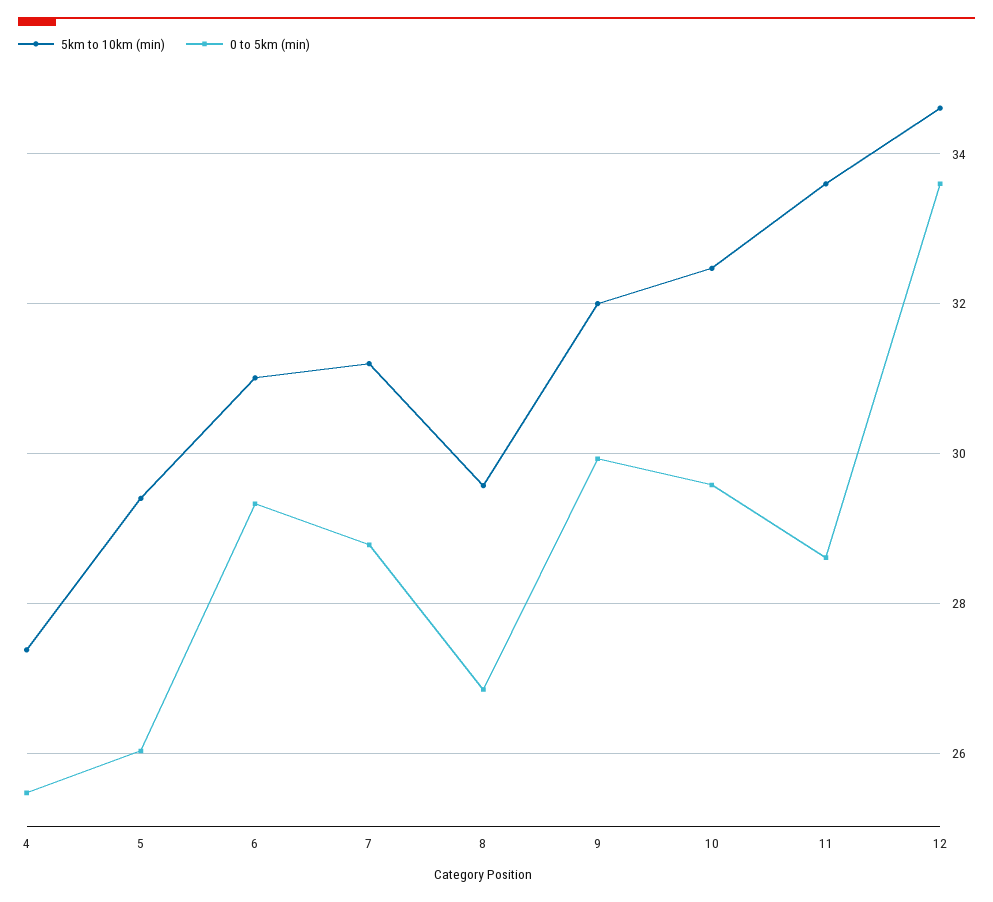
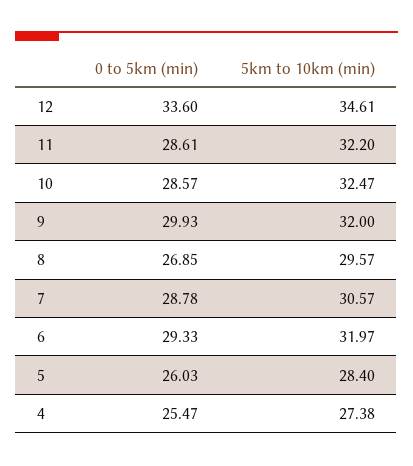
  {
    "5km to 10km (min)": {
      "4": 27.38,
-     "5": 29.4,
+     "5": 28.4,
-     "6": 31,
+     "6": 31.97,
-     "7": 31.2,
+     "7": 30.57,
      "8": 29.57,
      "9": 32,
      "10": 32.47,
-     "11": 33.6,
+     "11": 32.2,
      "12": 34.61
    },
    "0 to 5km (min)": {
      "4": 25.47,
      "5": 26.03,
      "6": 29.33,
      "7": 28.78,
      "8": 26.85,
      "9": 29.93,
-     "10": 29.6,
+     "10": 28.57,
      "11": 28.61,
      "12": 33.6
    }
  }

